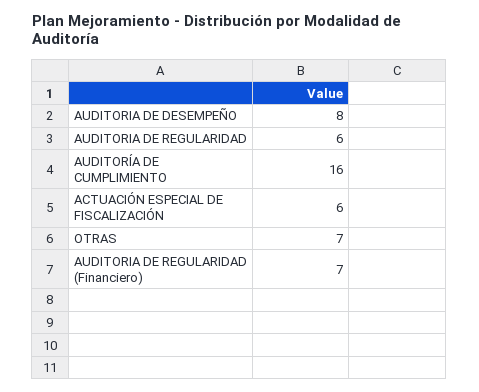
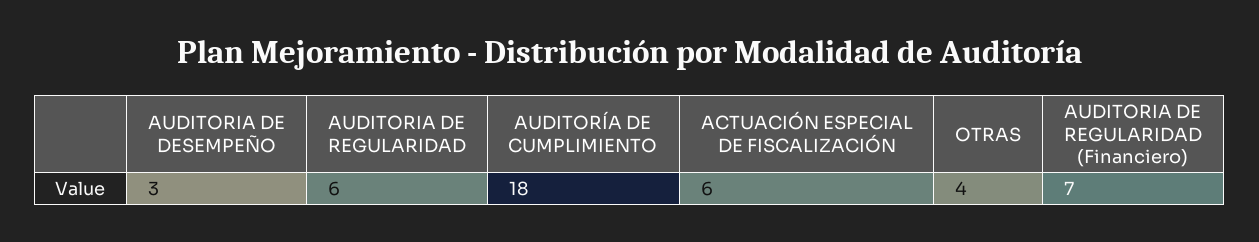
  {
-   "AUDITORIA DE DESEMPEÑO": 8,
+   "AUDITORIA DE DESEMPEÑO": 3,
    "AUDITORIA DE REGULARIDAD": 6,
-   "AUDITORÍA DE CUMPLIMIENTO": 16,
+   "AUDITORÍA DE CUMPLIMIENTO": 18,
    "ACTUACIÓN ESPECIAL DE FISCALIZACIÓN": 6,
-   "OTRAS": 7,
+   "OTRAS": 4,
    "AUDITORIA DE REGULARIDAD (Financiero)": 7
  }

